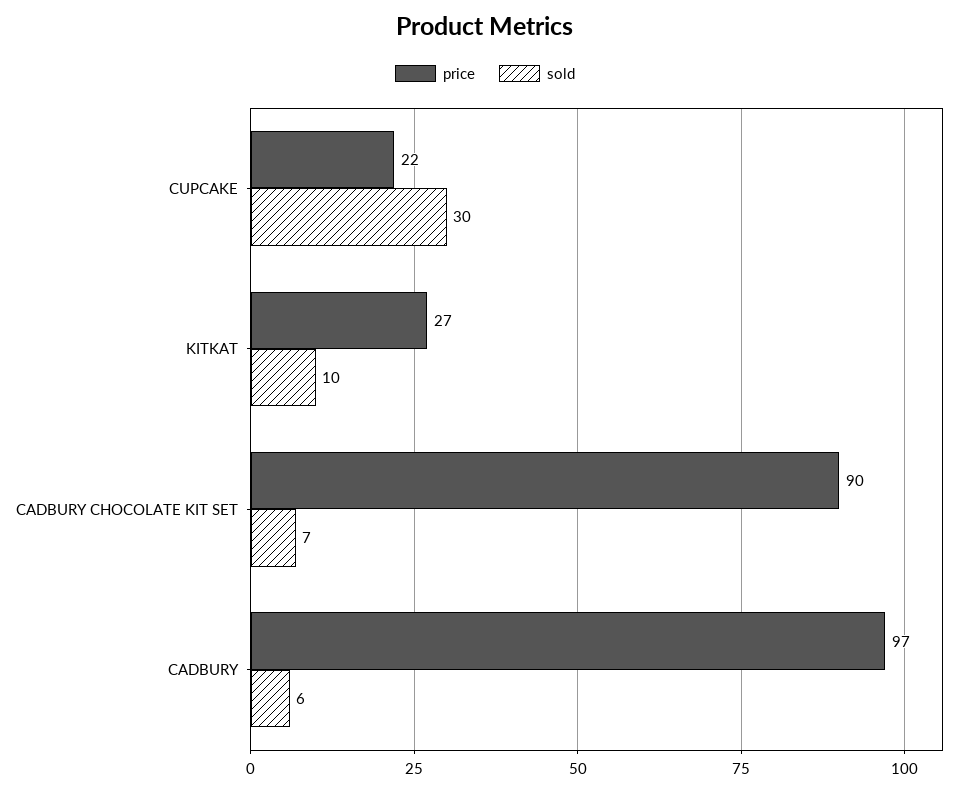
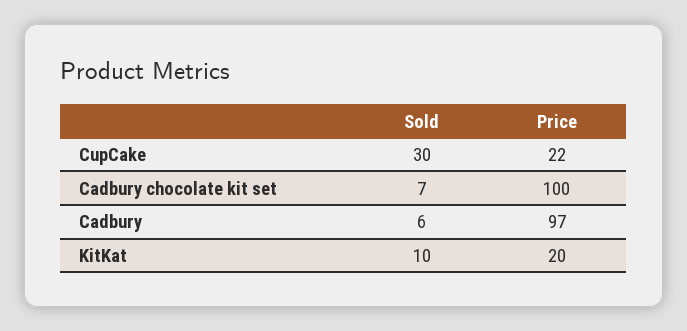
  {
    "price": {
      "CUPCAKE": 22,
-     "KITKAT": 27,
+     "KITKAT": 20,
-     "CADBURY CHOCOLATE KIT SET": 90,
+     "CADBURY CHOCOLATE KIT SET": 100,
      "CADBURY": 97
    },
    "sold": {
      "CUPCAKE": 30,
      "KITKAT": 10,
      "CADBURY CHOCOLATE KIT SET": 7,
      "CADBURY": 6
    }
  }

